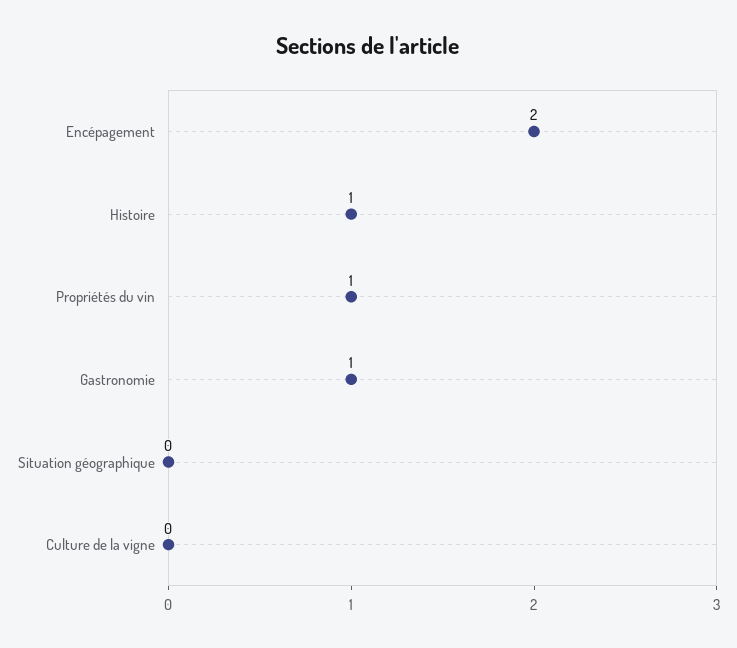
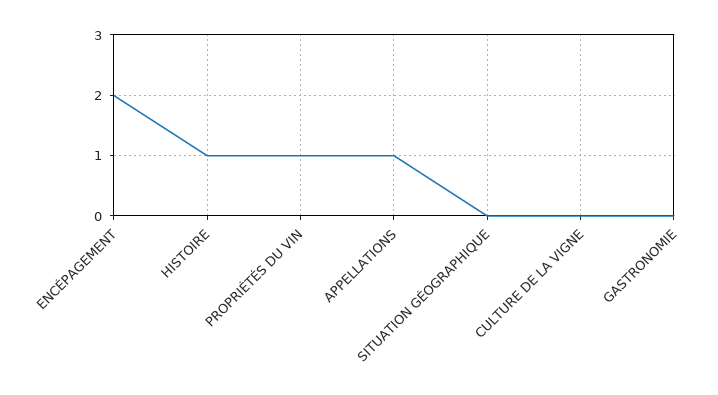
  {
    "Encépagement": 2,
    "Histoire": 1,
    "Propriétés du vin": 1,
-   "Gastronomie": 1,
+   "Gastronomie": 0,
    "Situation géographique": 0,
-   "Culture de la vigne": 0
+   "Culture de la vigne": 0,
+   "APPELLATIONS": 1
  }

